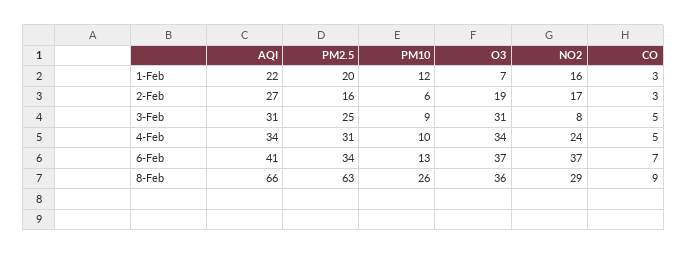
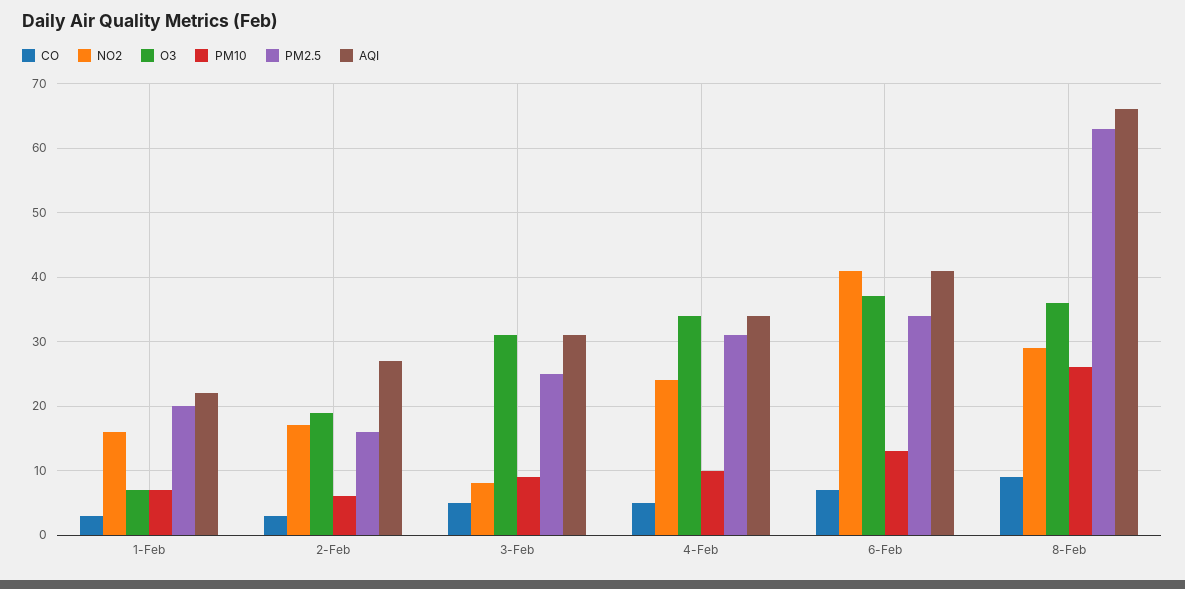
  {
    "AQI": {
      "1-Feb": 22,
      "2-Feb": 27,
      "3-Feb": 31,
      "4-Feb": 34,
      "6-Feb": 41,
      "8-Feb": 66
    },
    "PM2.5": {
      "1-Feb": 20,
      "2-Feb": 16,
      "3-Feb": 25,
      "4-Feb": 31,
      "6-Feb": 34,
      "8-Feb": 63
    },
    "PM10": {
-     "1-Feb": 12,
+     "1-Feb": 7,
      "2-Feb": 6,
      "3-Feb": 9,
      "4-Feb": 10,
      "6-Feb": 13,
      "8-Feb": 26
    },
    "O3": {
      "1-Feb": 7,
      "2-Feb": 19,
      "3-Feb": 31,
      "4-Feb": 34,
      "6-Feb": 37,
      "8-Feb": 36
    },
    "NO2": {
      "1-Feb": 16,
      "2-Feb": 17,
      "3-Feb": 8,
      "4-Feb": 24,
-     "6-Feb": 37,
+     "6-Feb": 41,
      "8-Feb": 29
    },
    "CO": {
      "1-Feb": 3,
      "2-Feb": 3,
      "3-Feb": 5,
      "4-Feb": 5,
      "6-Feb": 7,
      "8-Feb": 9
    }
  }

